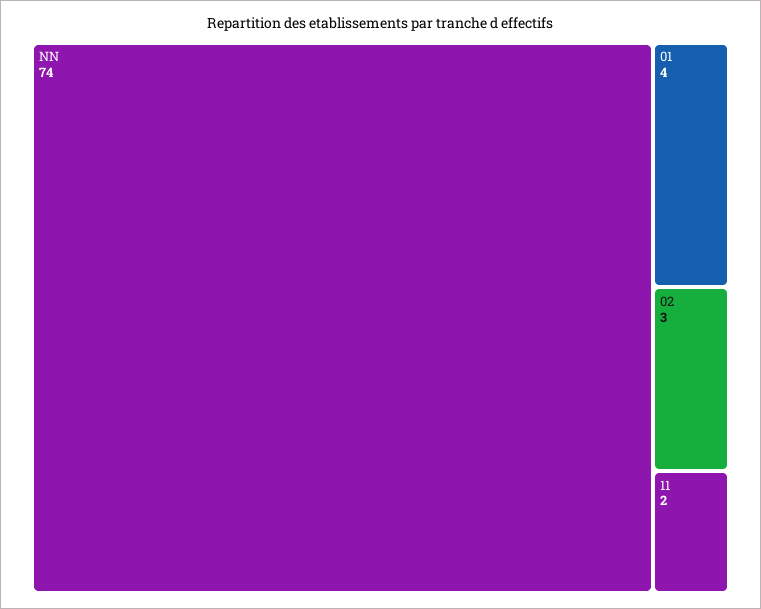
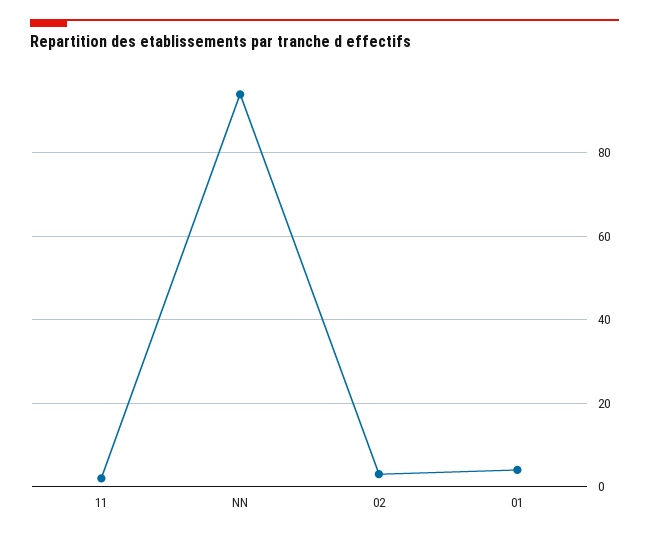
  {
-   "NN": 74,
+   "NN": 95,
    "01": 4,
    "02": 3,
    "11": 2
  }

